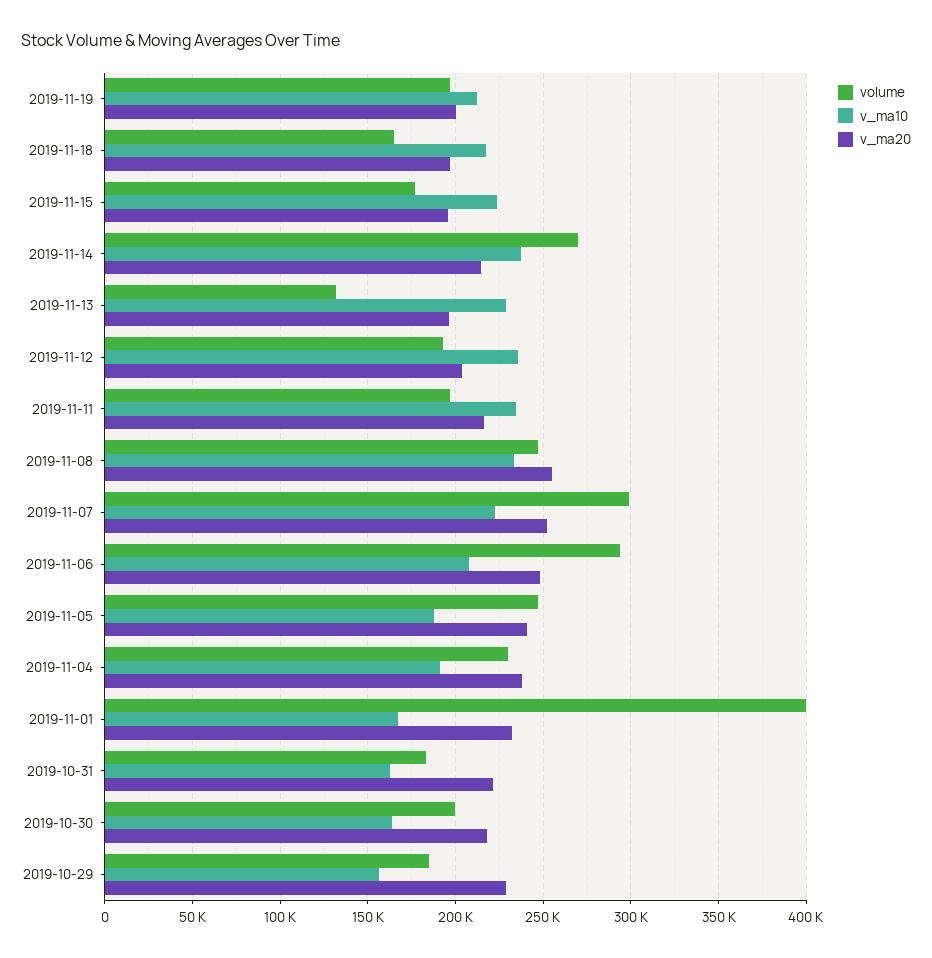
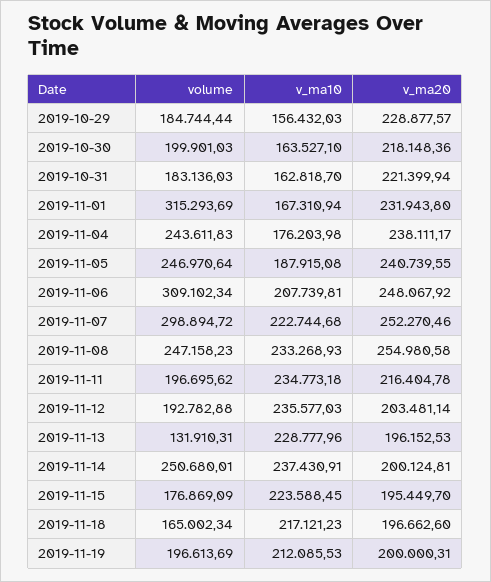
  {
    "volume": {
      "2019-11-19": 196613.69,
      "2019-11-18": 165002.34,
      "2019-11-15": 176869.09,
-     "2019-11-14": 270000,
+     "2019-11-14": 250680.01,
      "2019-11-13": 131910.31,
      "2019-11-12": 192782.88,
      "2019-11-11": 196695.62,
      "2019-11-08": 247158.23,
      "2019-11-07": 298894.72,
-     "2019-11-06": 295000,
+     "2019-11-06": 309102.34,
      "2019-11-05": 246970.64,
-     "2019-11-04": 230000,
+     "2019-11-04": 243611.83,
-     "2019-11-01": 400000,
+     "2019-11-01": 315293.69,
      "2019-10-31": 183136.03,
      "2019-10-30": 199901.03,
      "2019-10-29": 184744.44
    },
    "v_ma10": {
      "2019-11-19": 212085.53,
      "2019-11-18": 217121.23,
      "2019-11-15": 223588.45,
      "2019-11-14": 237430.91,
      "2019-11-13": 228777.96,
      "2019-11-12": 235577.03,
      "2019-11-11": 234773.18,
      "2019-11-08": 233268.93,
      "2019-11-07": 222744.68,
      "2019-11-06": 207739.81,
      "2019-11-05": 187915.08,
-     "2019-11-04": 190000,
+     "2019-11-04": 176203.98,
      "2019-11-01": 167310.94,
      "2019-10-31": 162818.7,
      "2019-10-30": 163527.1,
      "2019-10-29": 156432.03
    },
    "v_ma20": {
      "2019-11-19": 200000.31,
      "2019-11-18": 196662.6,
      "2019-11-15": 195449.7,
-     "2019-11-14": 215000,
+     "2019-11-14": 200124.81,
      "2019-11-13": 196152.53,
      "2019-11-12": 203481.14,
      "2019-11-11": 216404.78,
      "2019-11-08": 254980.58,
      "2019-11-07": 252270.46,
      "2019-11-06": 248067.92,
      "2019-11-05": 240739.55,
      "2019-11-04": 238111.17,
      "2019-11-01": 231943.8,
      "2019-10-31": 221399.94,
      "2019-10-30": 218148.36,
      "2019-10-29": 228877.57
    }
  }

